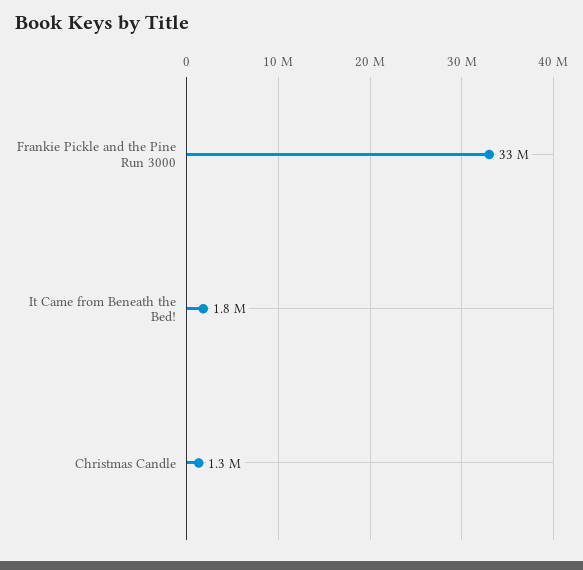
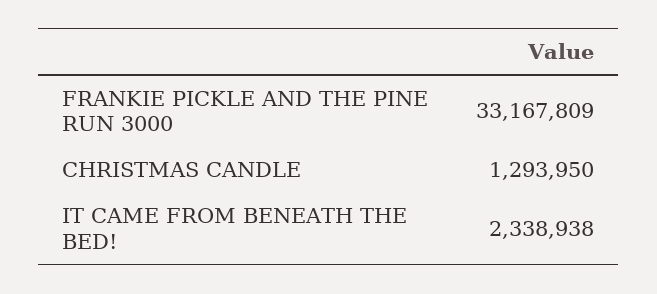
  {
    "Frankie Pickle and the Pine Run 3000": 33167809,
-   "It Came from Beneath the Bed!": 1800000,
+   "It Came from Beneath the Bed!": 2338938,
    "Christmas Candle": 1293950
  }

